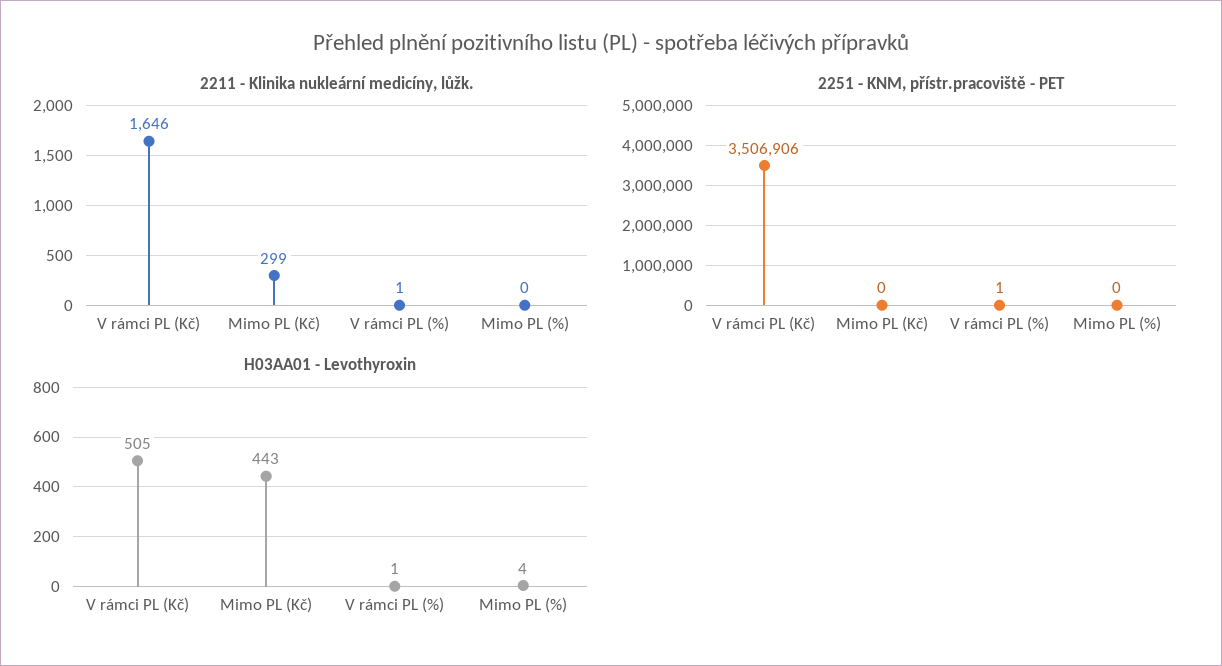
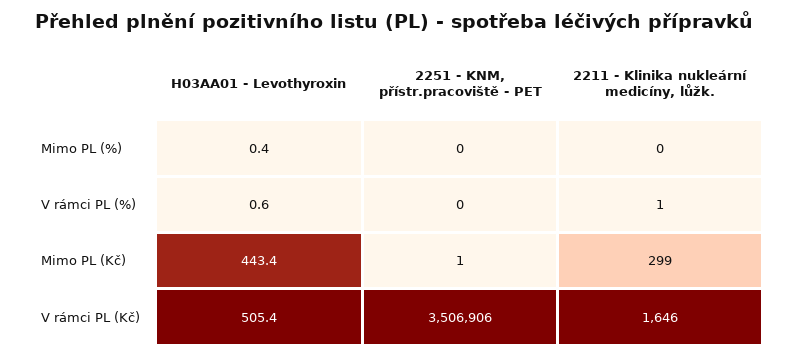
  {
    "2211 - Klinika nukleární medicíny, lůžk.": {
      "V rámci PL (Kč)": 1646,
      "Mimo PL (Kč)": 299,
      "V rámci PL (%)": 1,
      "Mimo PL (%)": 0
    },
    "2251 - KNM, přístr.pracoviště - PET": {
      "V rámci PL (Kč)": 3506906,
-     "Mimo PL (Kč)": 0,
+     "Mimo PL (Kč)": 1,
-     "V rámci PL (%)": 1,
+     "V rámci PL (%)": 0,
      "Mimo PL (%)": 0
    },
    "H03AA01 - Levothyroxin": {
      "V rámci PL (Kč)": 505.4,
      "Mimo PL (Kč)": 443.4,
      "V rámci PL (%)": 0.6,
-     "Mimo PL (%)": 4
+     "Mimo PL (%)": 0.4
    }
  }

